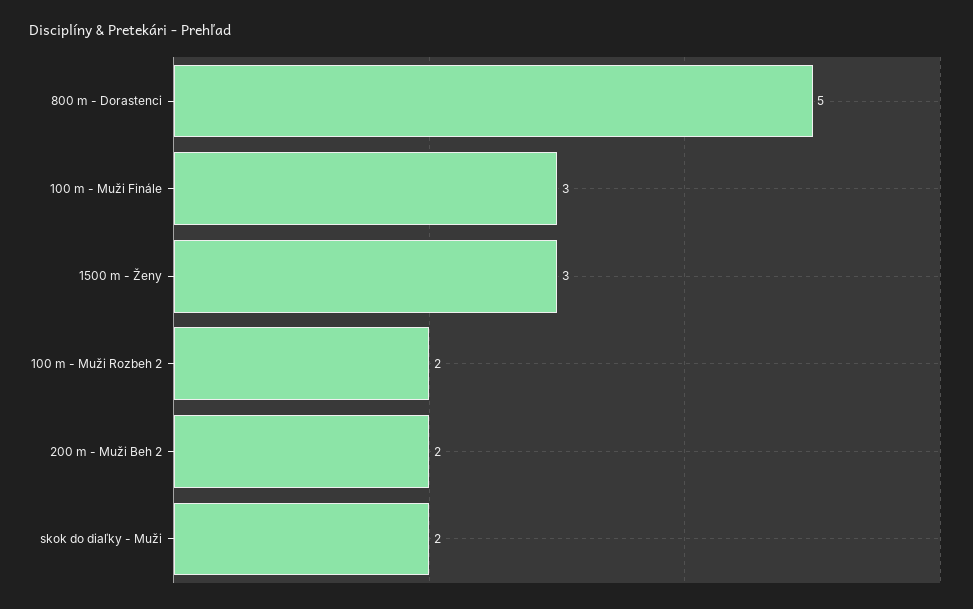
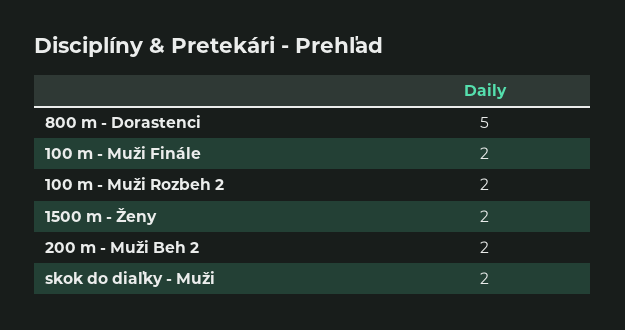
  {
    "800 m - Dorastenci": 5,
-   "100 m - Muži Finále": 3,
+   "100 m - Muži Finále": 2,
-   "1500 m - Ženy": 3,
+   "1500 m - Ženy": 2,
    "100 m - Muži Rozbeh 2": 2,
    "200 m - Muži Beh 2": 2,
    "skok do diaľky - Muži": 2
  }

